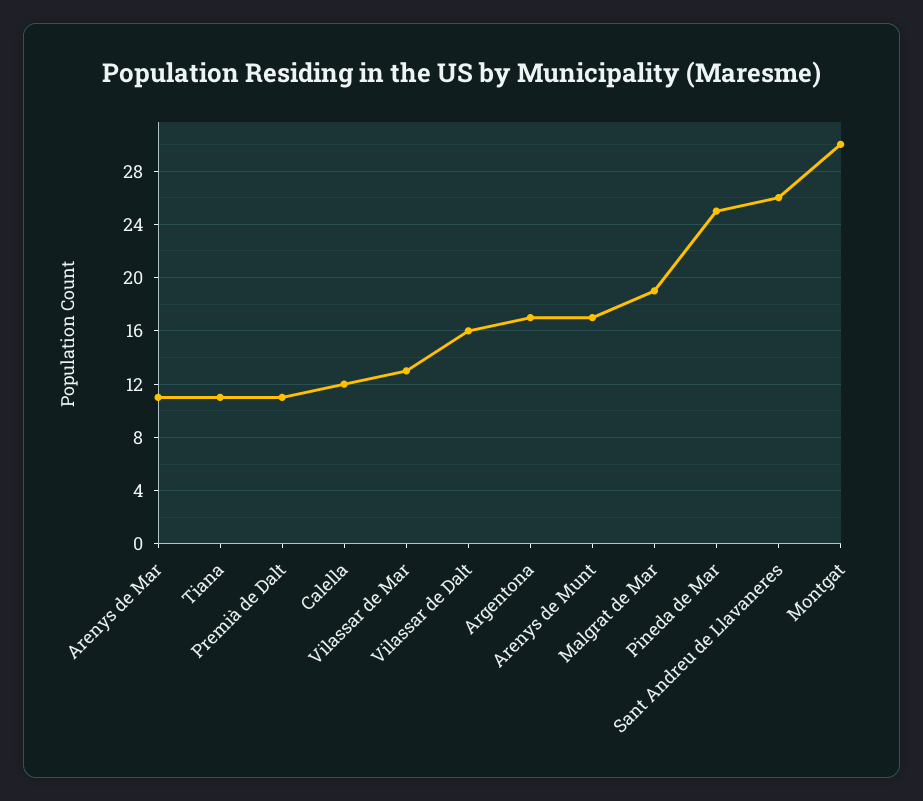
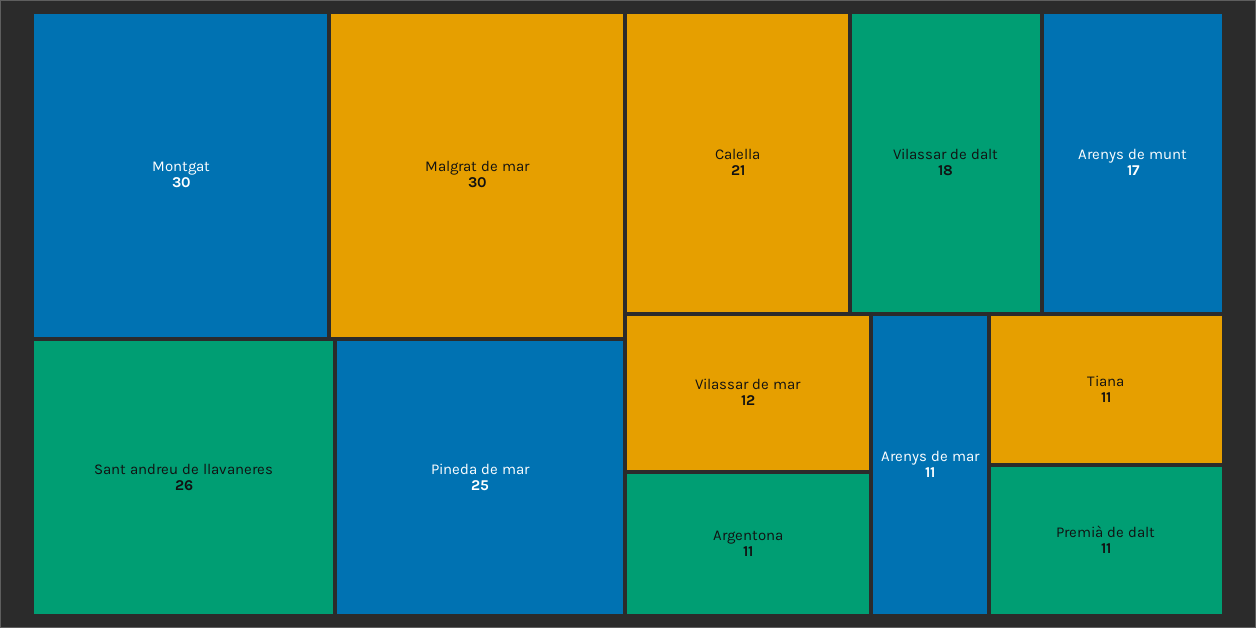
  {
    "Arenys de Mar": 11,
    "Tiana": 11,
    "Premià de Dalt": 11,
-   "Calella": 12,
+   "Calella": 21,
-   "Vilassar de Mar": 13,
+   "Vilassar de Mar": 12,
-   "Vilassar de Dalt": 16,
+   "Vilassar de Dalt": 18,
-   "Argentona": 17,
+   "Argentona": 11,
    "Arenys de Munt": 17,
-   "Malgrat de Mar": 19,
+   "Malgrat de Mar": 30,
    "Pineda de Mar": 25,
    "Sant Andreu de Llavaneres": 26,
    "Montgat": 30
  }

